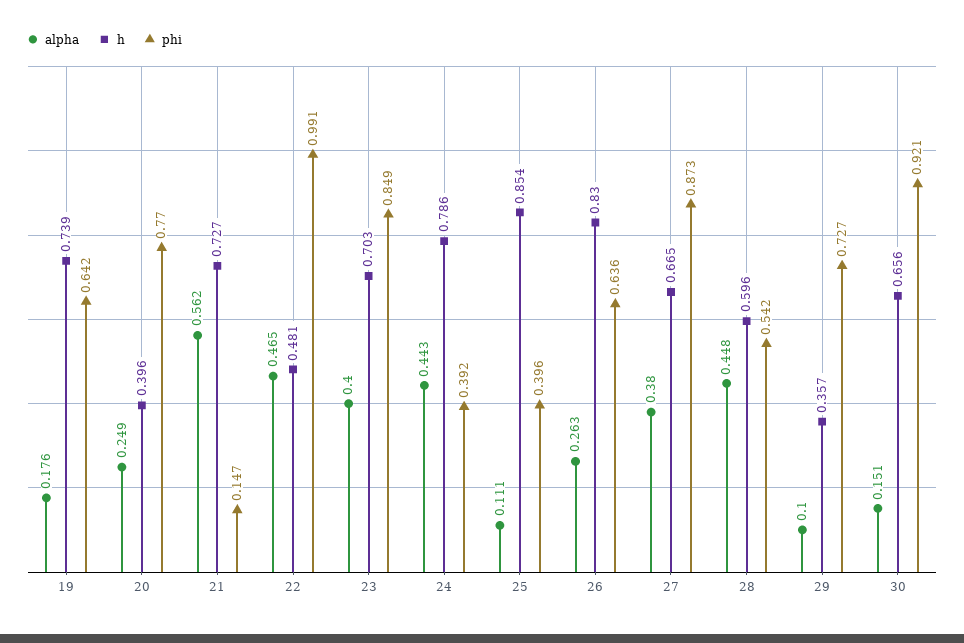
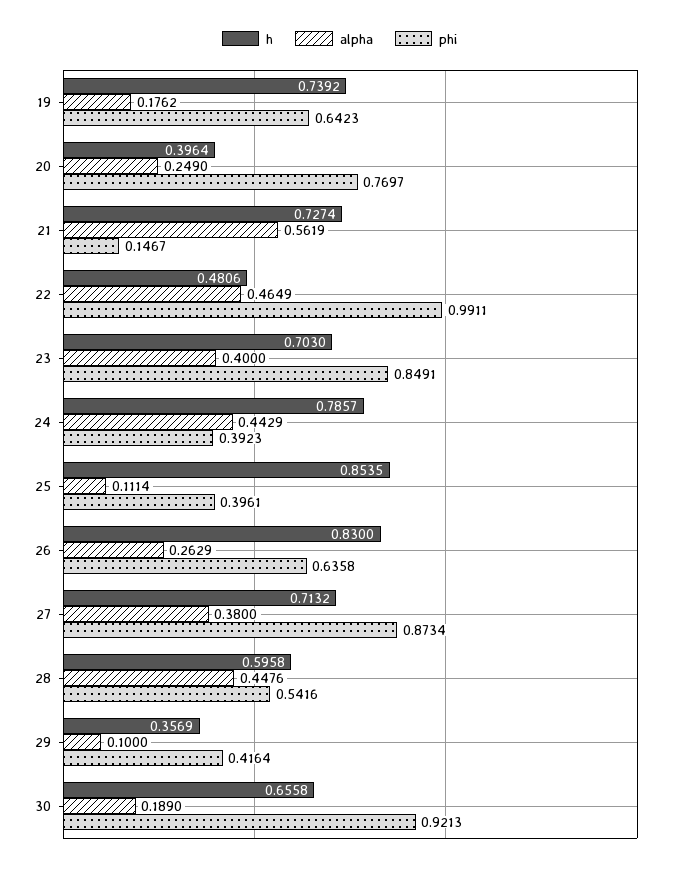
  {
    "alpha": {
      "19": 0.1762,
      "20": 0.249,
      "21": 0.5619,
      "22": 0.4649,
      "23": 0.4,
      "24": 0.4429,
      "25": 0.1114,
      "26": 0.2629,
      "27": 0.38,
      "28": 0.4476,
      "29": 0.1,
-     "30": 0.151
+     "30": 0.189
    },
    "h": {
      "19": 0.7392,
      "20": 0.3964,
      "21": 0.7274,
      "22": 0.4806,
      "23": 0.703,
      "24": 0.7857,
      "25": 0.8535,
      "26": 0.83,
-     "27": 0.665,
+     "27": 0.7132,
      "28": 0.5958,
      "29": 0.3569,
      "30": 0.6558
    },
    "phi": {
      "19": 0.6423,
      "20": 0.7697,
      "21": 0.1467,
      "22": 0.9911,
      "23": 0.8491,
      "24": 0.3923,
      "25": 0.3961,
      "26": 0.6358,
      "27": 0.8734,
      "28": 0.5416,
-     "29": 0.727,
+     "29": 0.4164,
      "30": 0.9213
    }
  }

